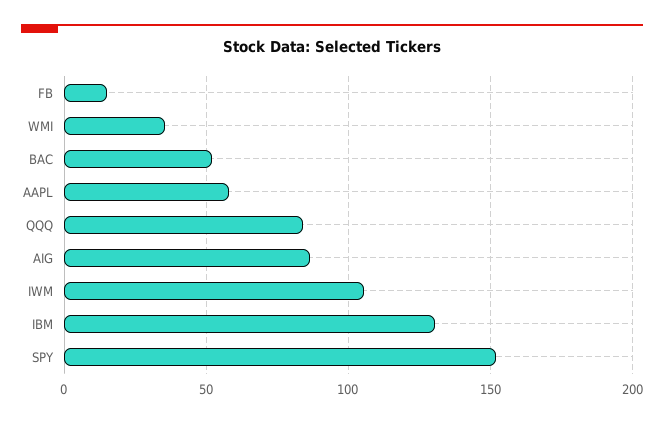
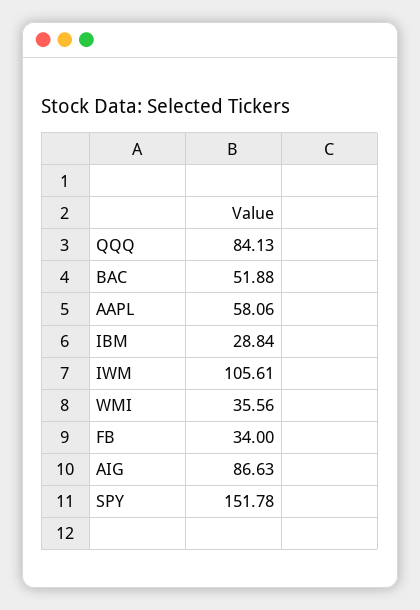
  {
-   "FB": 15,
+   "FB": 34,
    "WMI": 35.56,
    "BAC": 51.88,
    "AAPL": 58.06,
    "QQQ": 84.13,
    "AIG": 86.63,
    "IWM": 105.61,
-   "IBM": 130,
+   "IBM": 28.84,
    "SPY": 151.78
  }

